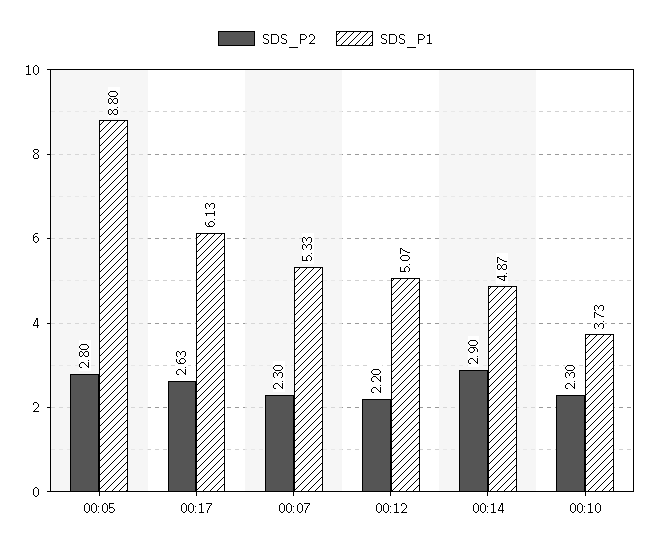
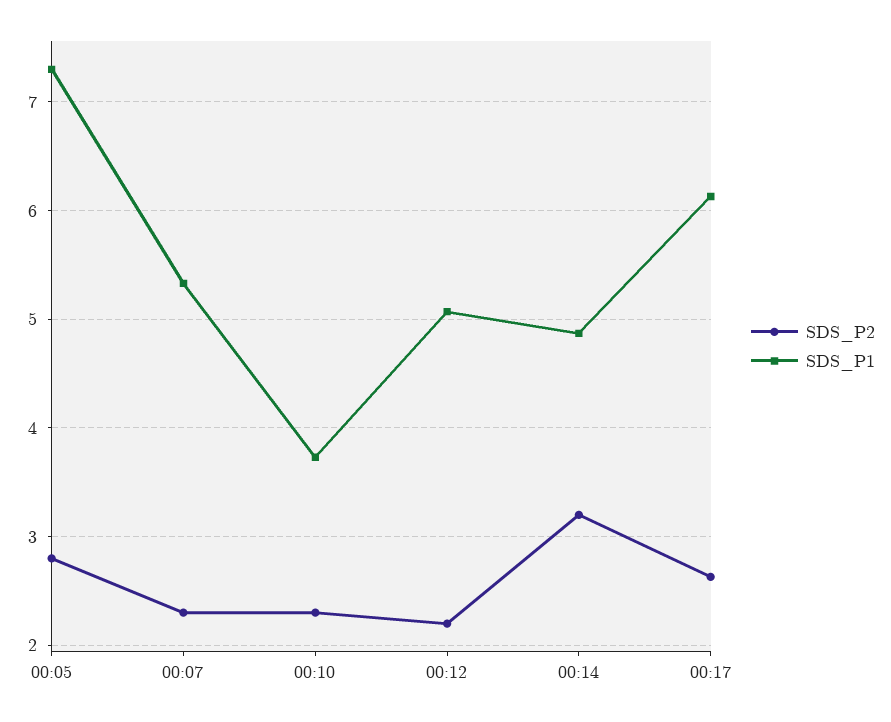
  {
    "SDS_P2": {
      "00:05": 2.8,
      "00:17": 2.63,
      "00:07": 2.3,
      "00:12": 2.2,
-     "00:14": 2.9,
+     "00:14": 3.2,
      "00:10": 2.3
    },
    "SDS_P1": {
-     "00:05": 8.8,
+     "00:05": 7.3,
      "00:17": 6.13,
      "00:07": 5.33,
      "00:12": 5.07,
      "00:14": 4.87,
      "00:10": 3.73
    }
  }

